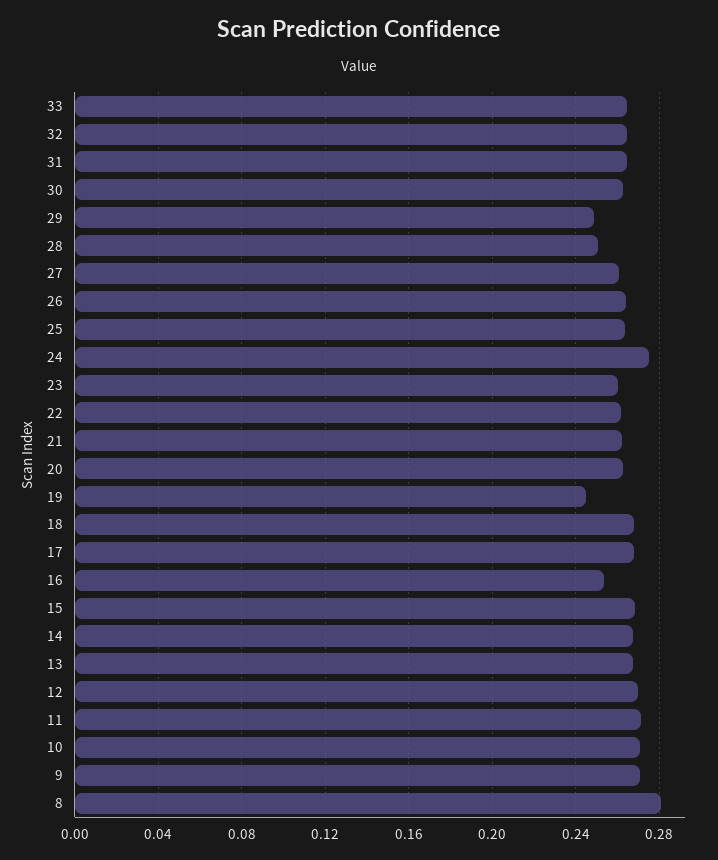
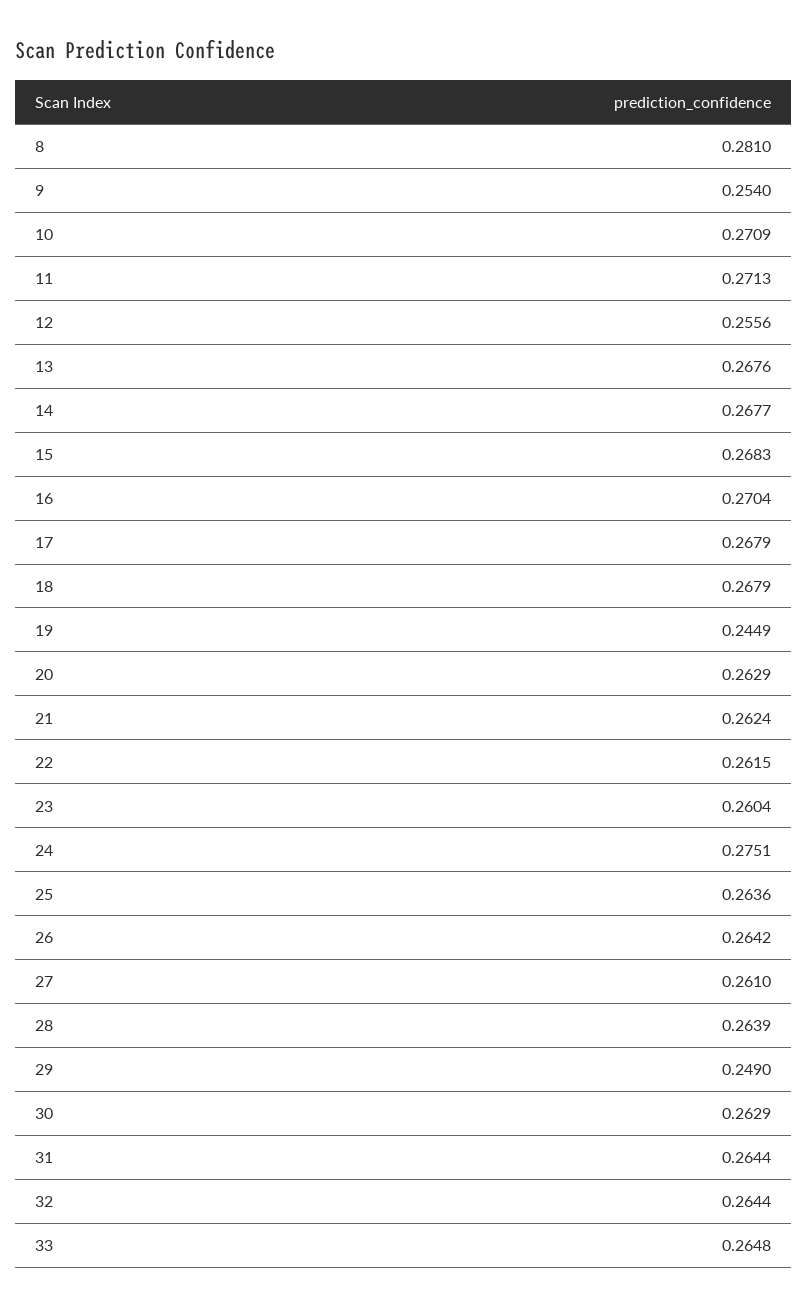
  {
    "33": 0.2648,
    "32": 0.2644,
    "31": 0.2644,
    "30": 0.2629,
    "29": 0.249,
-   "28": 0.25,
+   "28": 0.2639,
    "27": 0.261,
    "26": 0.2642,
    "25": 0.2636,
    "24": 0.2751,
    "23": 0.2604,
    "22": 0.2615,
    "21": 0.2624,
    "20": 0.2629,
    "19": 0.2449,
    "18": 0.2679,
    "17": 0.2679,
-   "16": 0.255,
+   "16": 0.2704,
    "15": 0.2683,
    "14": 0.2677,
    "13": 0.2676,
-   "12": 0.27,
+   "12": 0.2556,
    "11": 0.2713,
    "10": 0.2709,
-   "9": 0.27,
+   "9": 0.254,
    "8": 0.281
  }

